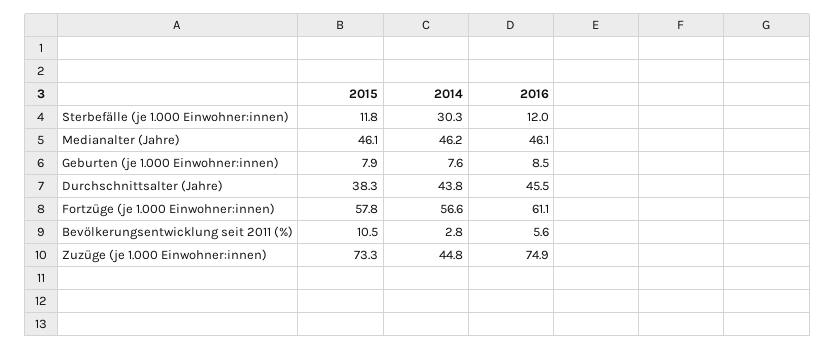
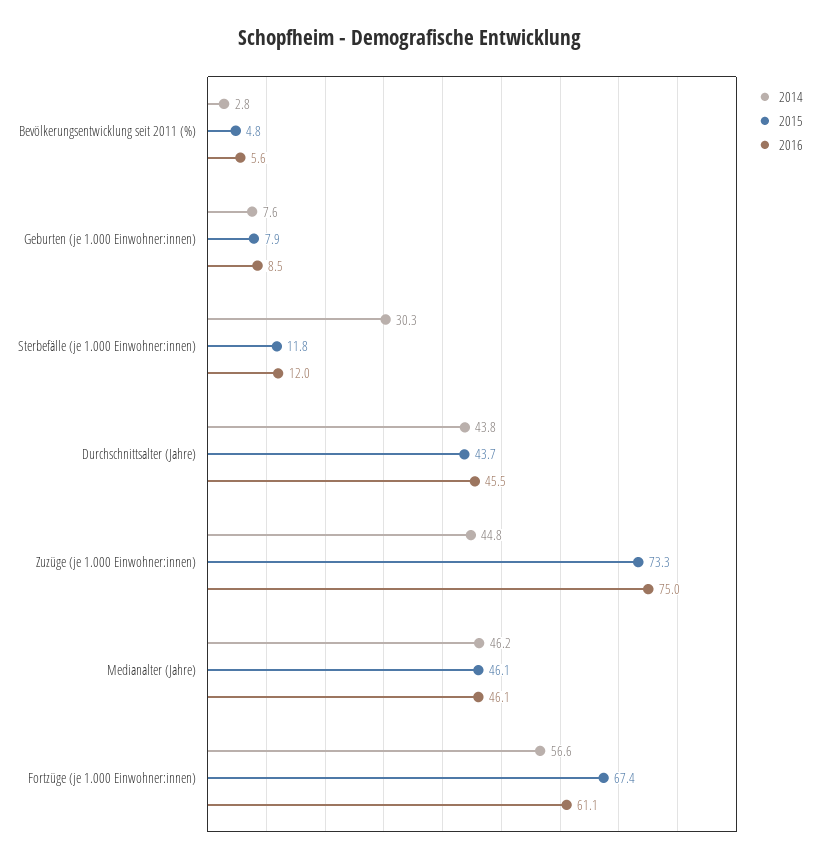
  {
    "2015": {
      "Sterbefälle (je 1.000 Einwohner:innen)": 11.8,
      "Medianalter (Jahre)": 46.1,
      "Geburten (je 1.000 Einwohner:innen)": 7.9,
-     "Durchschnittsalter (Jahre)": 38.3,
+     "Durchschnittsalter (Jahre)": 43.7,
-     "Fortzüge (je 1.000 Einwohner:innen)": 57.8,
+     "Fortzüge (je 1.000 Einwohner:innen)": 67.4,
-     "Bevölkerungsentwicklung seit 2011 (%)": 10.5,
+     "Bevölkerungsentwicklung seit 2011 (%)": 4.8,
      "Zuzüge (je 1.000 Einwohner:innen)": 73.3
    },
    "2014": {
      "Sterbefälle (je 1.000 Einwohner:innen)": 30.3,
      "Medianalter (Jahre)": 46.2,
      "Geburten (je 1.000 Einwohner:innen)": 7.6,
      "Durchschnittsalter (Jahre)": 43.8,
      "Fortzüge (je 1.000 Einwohner:innen)": 56.6,
      "Bevölkerungsentwicklung seit 2011 (%)": 2.8,
      "Zuzüge (je 1.000 Einwohner:innen)": 44.8
    },
    "2016": {
      "Sterbefälle (je 1.000 Einwohner:innen)": 12,
      "Medianalter (Jahre)": 46.1,
      "Geburten (je 1.000 Einwohner:innen)": 8.5,
      "Durchschnittsalter (Jahre)": 45.5,
      "Fortzüge (je 1.000 Einwohner:innen)": 61.1,
      "Bevölkerungsentwicklung seit 2011 (%)": 5.6,
-     "Zuzüge (je 1.000 Einwohner:innen)": 74.9
+     "Zuzüge (je 1.000 Einwohner:innen)": 75
    }
  }

